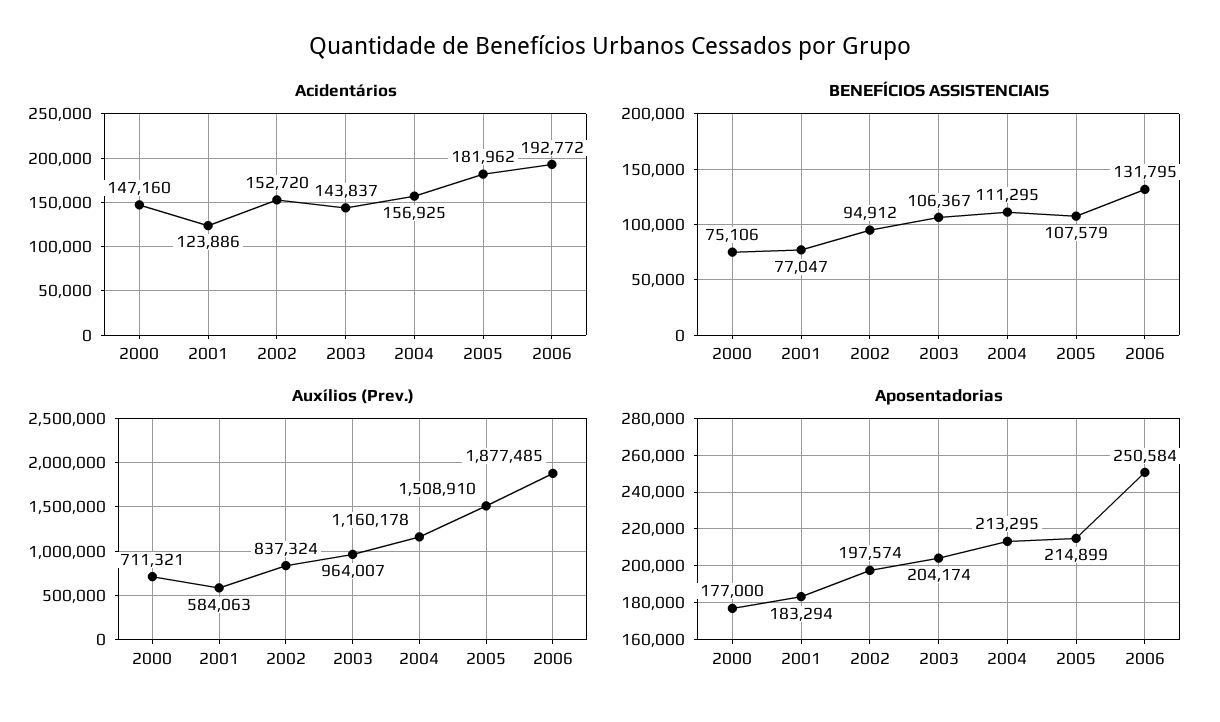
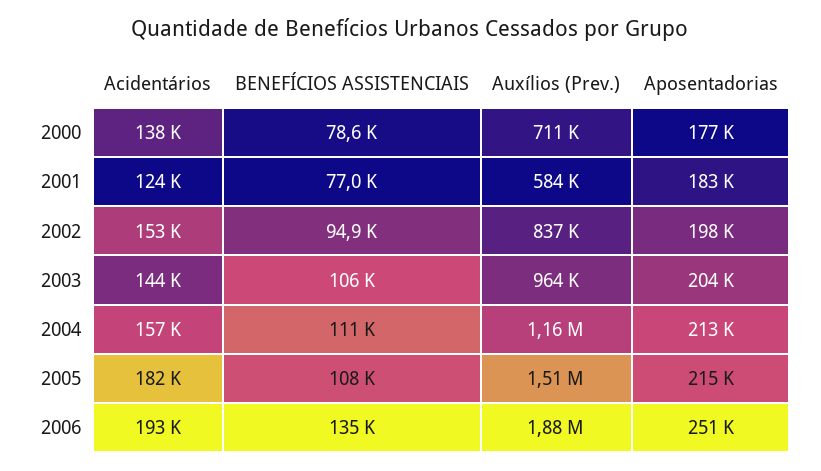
  {
    "Acidentários": {
-     "2000": 147160,
+     "2000": 138000,
      "2001": 123886,
      "2002": 152720,
      "2003": 143837,
      "2004": 156925,
      "2005": 181962,
      "2006": 192772
    },
    "BENEFÍCIOS ASSISTENCIAIS": {
-     "2000": 75106,
+     "2000": 78600,
      "2001": 77047,
      "2002": 94912,
      "2003": 106367,
      "2004": 111295,
      "2005": 107579,
-     "2006": 131795
+     "2006": 135000
    },
    "Auxílios (Prev.)": {
      "2000": 711321,
      "2001": 584063,
      "2002": 837324,
      "2003": 964007,
      "2004": 1160178,
      "2005": 1508910,
      "2006": 1877485
    },
    "Aposentadorias": {
      "2000": 177000,
      "2001": 183294,
      "2002": 197574,
      "2003": 204174,
      "2004": 213295,
      "2005": 214899,
      "2006": 250584
    }
  }

